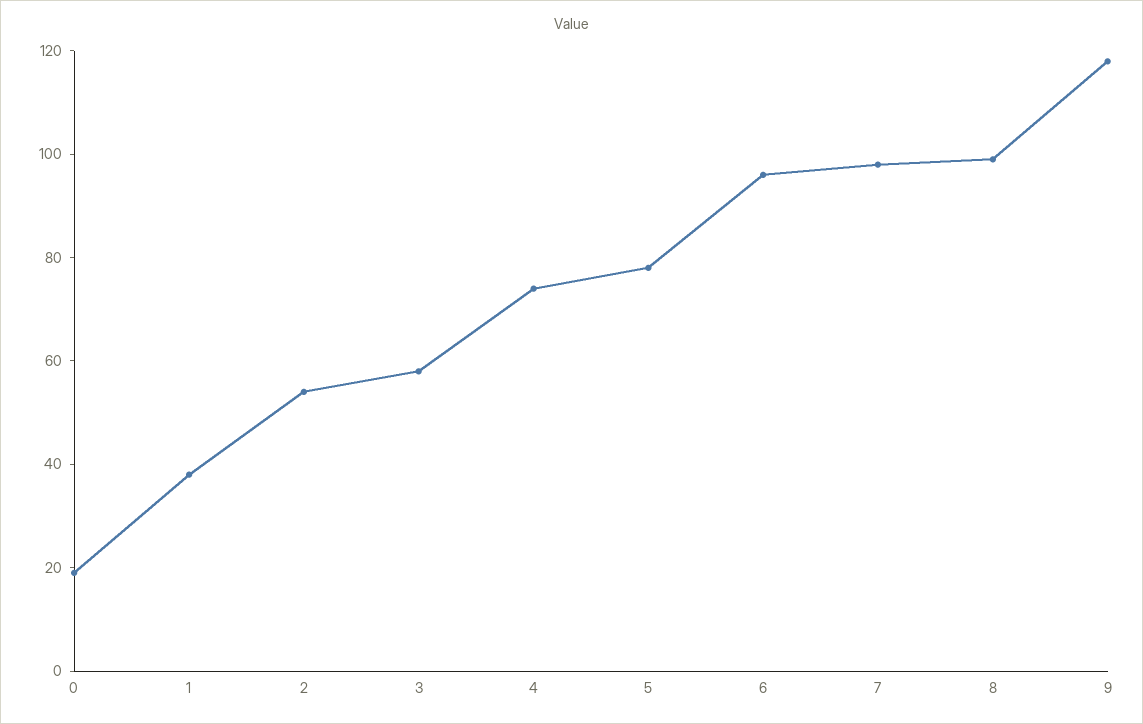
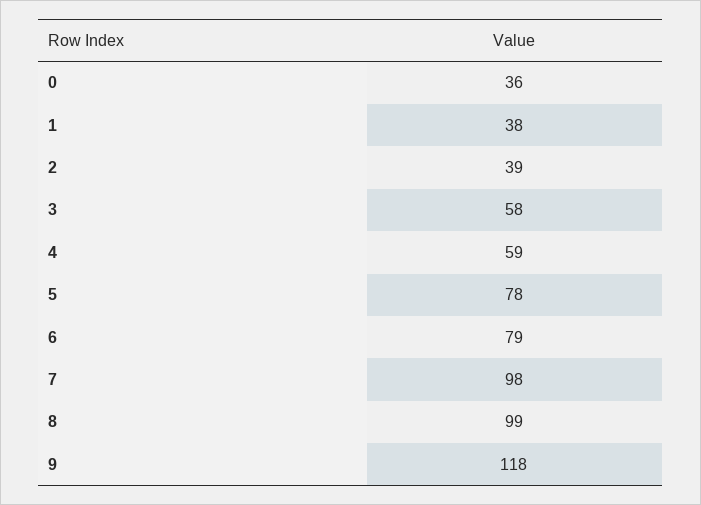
  {
-   "0": 20,
+   "0": 36,
    "1": 38,
-   "2": 55,
+   "2": 39,
    "3": 58,
-   "4": 75,
+   "4": 59,
    "5": 78,
-   "6": 95,
+   "6": 79,
    "7": 98,
    "8": 99,
    "9": 118
  }

